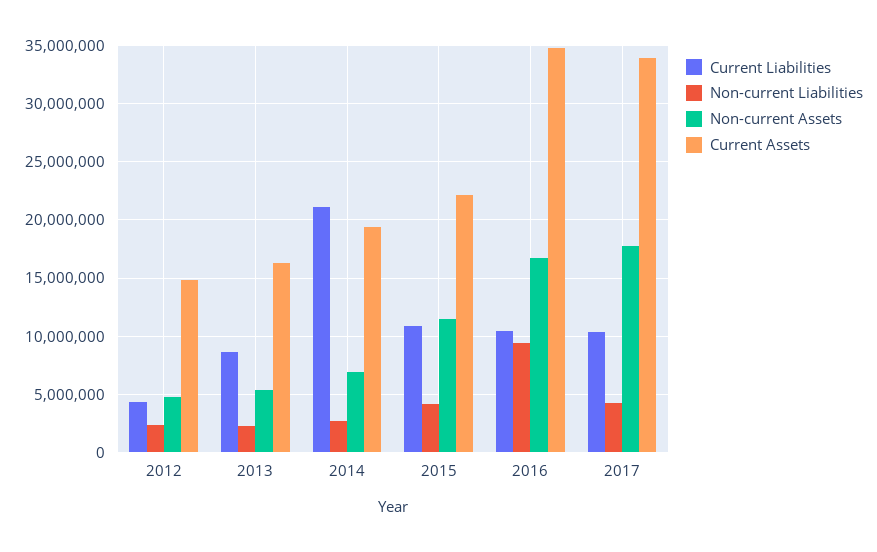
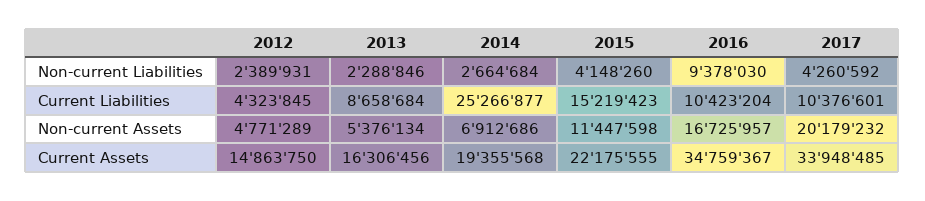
  {
    "Current Liabilities": {
      "2012": 4323845,
      "2013": 8658684,
-     "2014": 21000000,
+     "2014": 25266877,
-     "2015": 11000000,
+     "2015": 15219423,
      "2016": 10423204,
      "2017": 10376601
    },
    "Non-current Liabilities": {
      "2012": 2389931,
      "2013": 2288846,
      "2014": 2664684,
      "2015": 4148260,
      "2016": 9378030,
      "2017": 4260592
    },
    "Non-current Assets": {
      "2012": 4771289,
      "2013": 5376134,
      "2014": 6912686,
      "2015": 11447598,
      "2016": 16725957,
-     "2017": 18000000
+     "2017": 20179232
    },
    "Current Assets": {
      "2012": 14863750,
      "2013": 16306456,
      "2014": 19355568,
      "2015": 22175555,
      "2016": 34759367,
      "2017": 33948485
    }
  }

